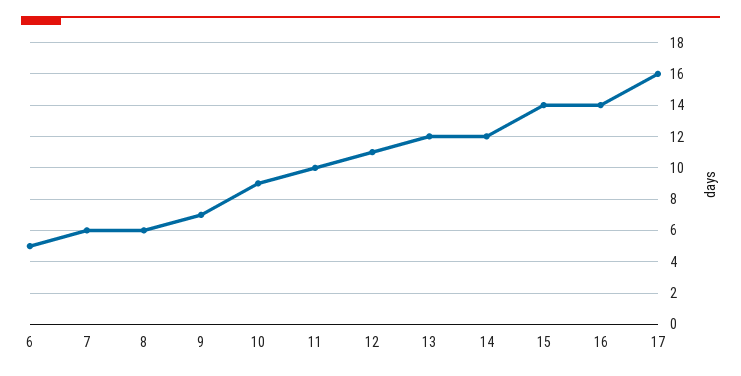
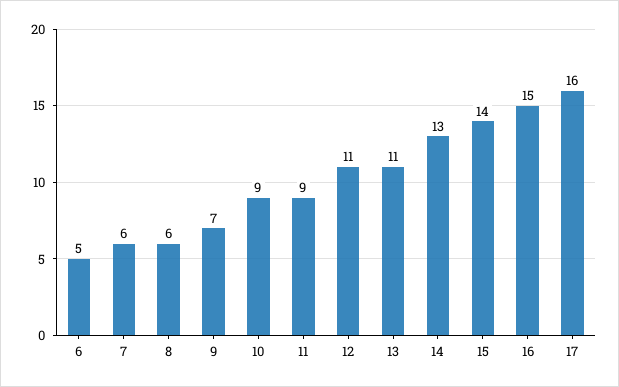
  {
    "6": 5,
    "7": 6,
    "8": 6,
    "9": 7,
    "10": 9,
-   "11": 10,
+   "11": 9,
    "12": 11,
-   "13": 12,
+   "13": 11,
-   "14": 12,
+   "14": 13,
    "15": 14,
-   "16": 14,
+   "16": 15,
    "17": 16
  }

